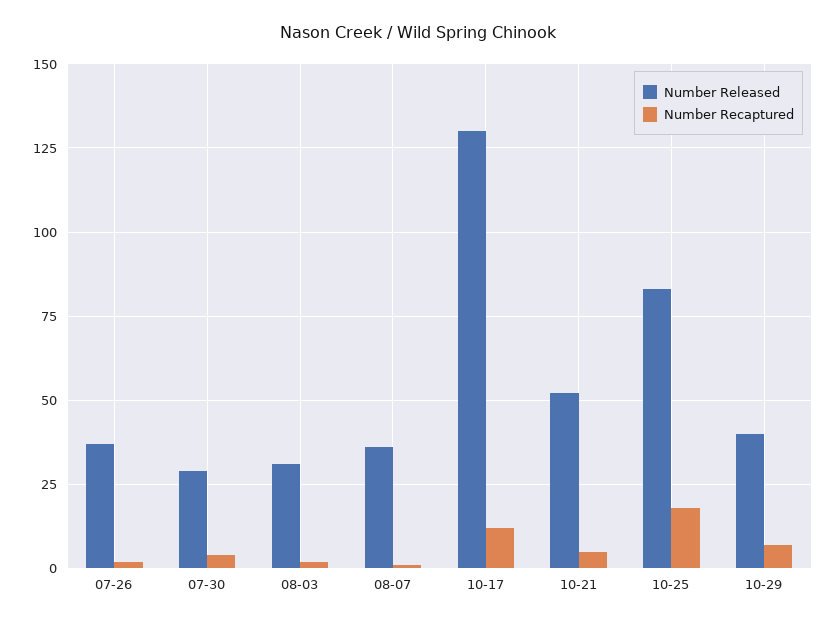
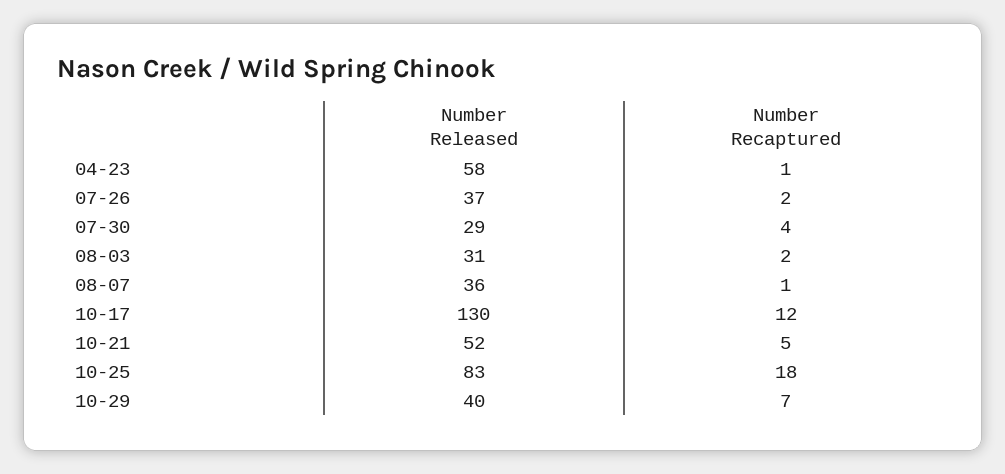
  {
    "Number Released": {
      "07-26": 37,
      "07-30": 29,
      "08-03": 31,
      "08-07": 36,
      "10-17": 130,
      "10-21": 52,
      "10-25": 83,
-     "10-29": 40
+     "10-29": 40,
+     "04-23": 58
    },
    "Number Recaptured": {
      "07-26": 2,
      "07-30": 4,
      "08-03": 2,
      "08-07": 1,
      "10-17": 12,
      "10-21": 5,
      "10-25": 18,
-     "10-29": 7
+     "10-29": 7,
+     "04-23": 1
    }
  }

